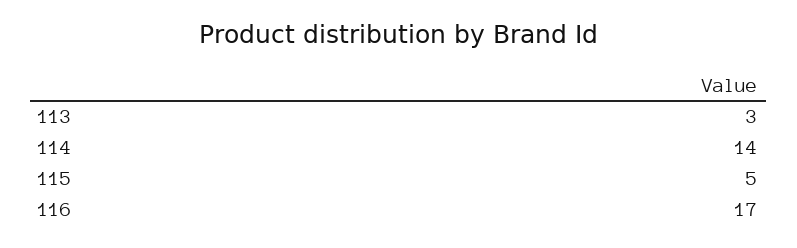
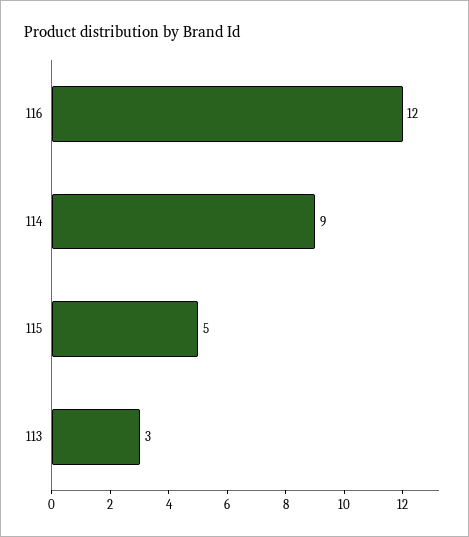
  {
    "113": 3,
-   "114": 14,
+   "114": 9,
    "115": 5,
-   "116": 17
+   "116": 12
  }

